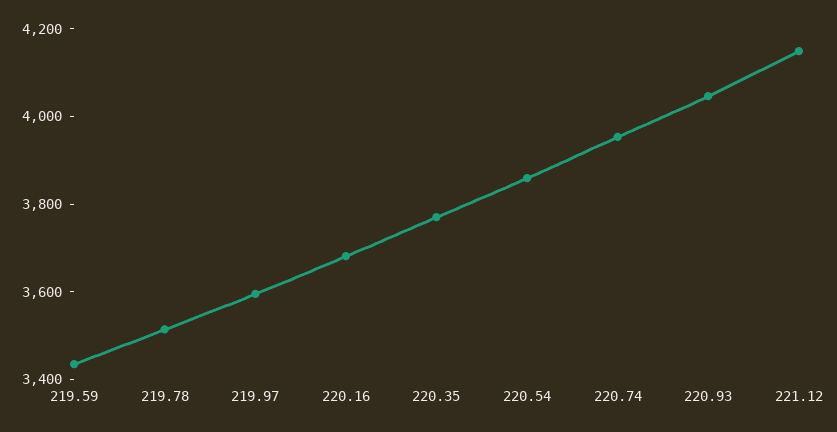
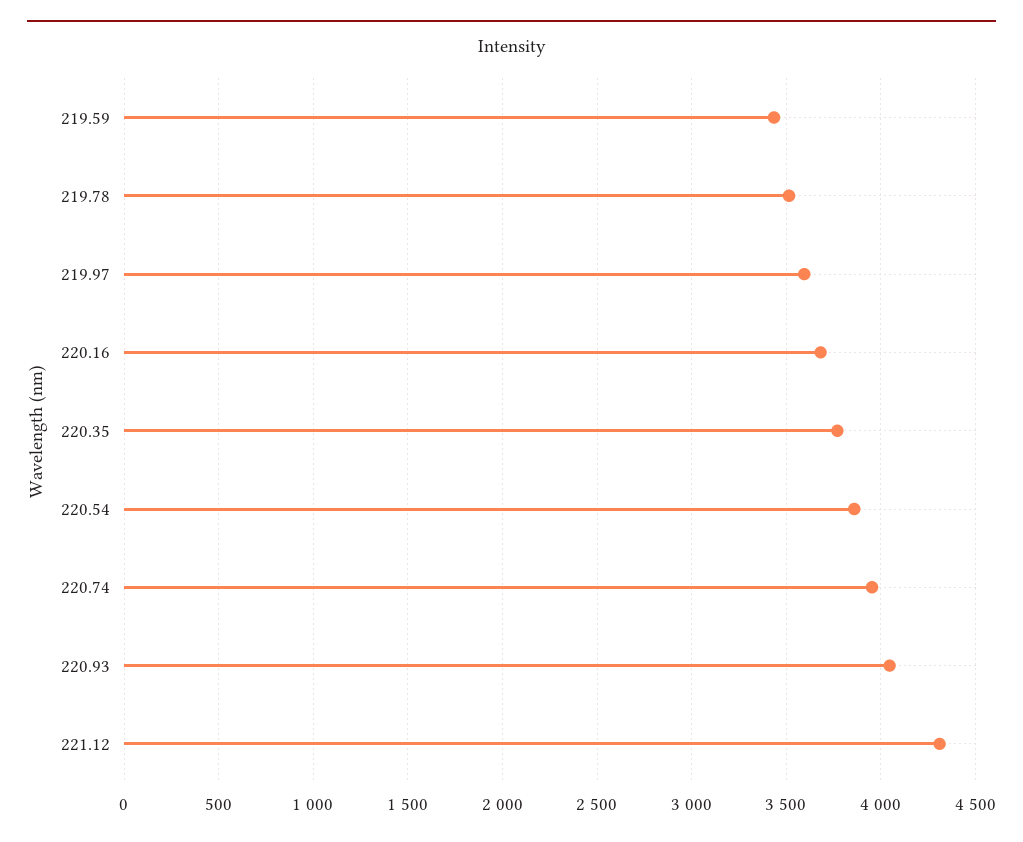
  {
    "219.59": 3450,
    "219.78": 3500,
    "219.97": 3600,
    "220.16": 3700,
    "220.35": 3750,
    "220.54": 3850,
    "220.74": 3950,
    "220.93": 4050,
-   "221.12": 4150
+   "221.12": 4300
  }

